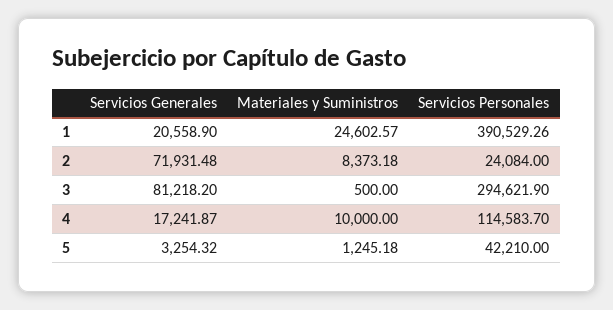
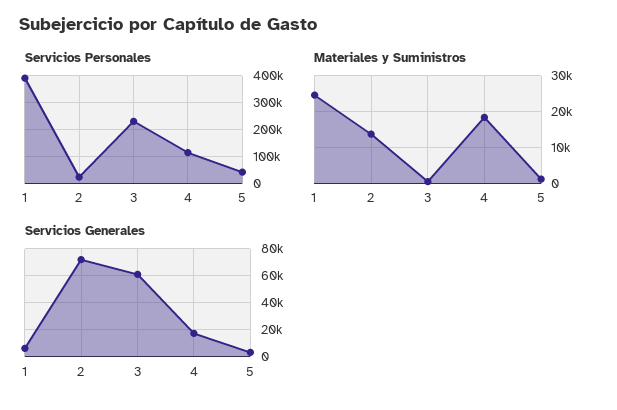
  {
    "Servicios Generales": {
-     "1": 20558.9,
+     "1": 5000,
      "2": 71931.48,
-     "3": 81218.2,
+     "3": 60000,
      "4": 17241.87,
      "5": 3254.32
    },
    "Materiales y Suministros": {
      "1": 24602.57,
-     "2": 8373.18,
+     "2": 14000,
      "3": 500,
-     "4": 10000,
+     "4": 18000,
      "5": 1245.18
    },
    "Servicios Personales": {
      "1": 390529.26,
      "2": 24084,
-     "3": 294621.9,
+     "3": 225000,
      "4": 114583.7,
      "5": 42210
    }
  }

